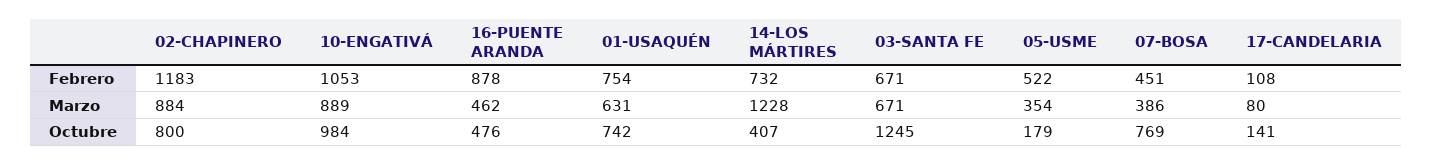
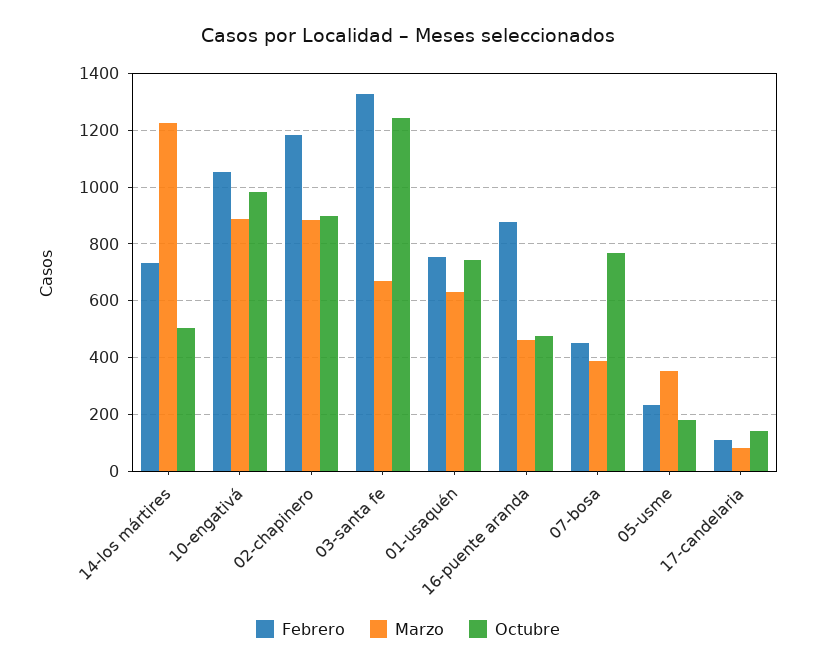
  {
    "Febrero": {
      "02-CHAPINERO": 1183,
      "10-ENGATIVÁ": 1053,
      "16-PUENTE ARANDA": 878,
      "01-USAQUÉN": 754,
      "14-LOS MÁRTIRES": 732,
-     "03-SANTA FE": 671,
+     "03-SANTA FE": 1325,
-     "05-USME": 522,
+     "05-USME": 225,
      "07-BOSA": 451,
      "17-CANDELARIA": 108
    },
    "Marzo": {
      "02-CHAPINERO": 884,
      "10-ENGATIVÁ": 889,
      "16-PUENTE ARANDA": 462,
      "01-USAQUÉN": 631,
      "14-LOS MÁRTIRES": 1228,
      "03-SANTA FE": 671,
      "05-USME": 354,
      "07-BOSA": 386,
      "17-CANDELARIA": 80
    },
    "Octubre": {
-     "02-CHAPINERO": 800,
+     "02-CHAPINERO": 900,
      "10-ENGATIVÁ": 984,
      "16-PUENTE ARANDA": 476,
      "01-USAQUÉN": 742,
-     "14-LOS MÁRTIRES": 407,
+     "14-LOS MÁRTIRES": 500,
      "03-SANTA FE": 1245,
      "05-USME": 179,
      "07-BOSA": 769,
      "17-CANDELARIA": 141
    }
  }

